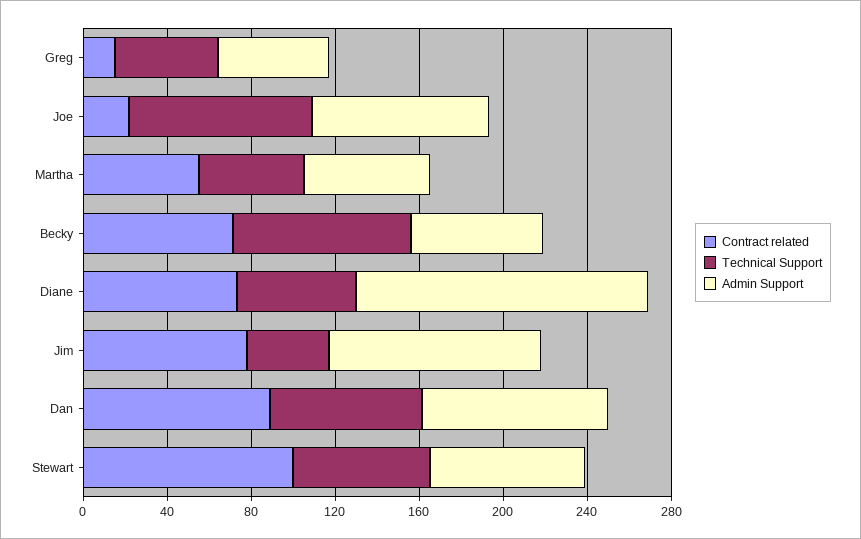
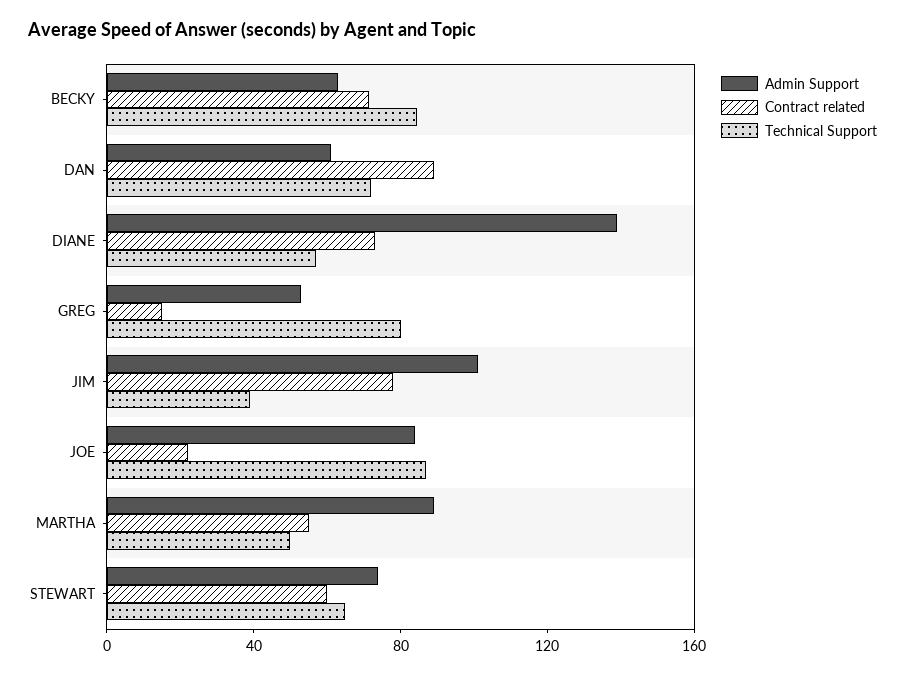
  {
    "Contract related": {
      "Greg": 20,
      "Joe": 20,
      "Martha": 60,
      "Becky": 70,
      "Diane": 70,
      "Jim": 80,
      "Dan": 90,
-     "Stewart": 100
+     "Stewart": 60
    },
    "Technical Support": {
-     "Greg": 50,
+     "Greg": 80,
      "Joe": 90,
      "Martha": 50,
      "Becky": 80,
      "Diane": 60,
      "Jim": 40,
      "Dan": 70,
      "Stewart": 70
    },
    "Admin Support": {
      "Greg": 50,
      "Joe": 80,
-     "Martha": 60,
+     "Martha": 90,
      "Becky": 60,
      "Diane": 140,
      "Jim": 100,
-     "Dan": 90,
+     "Dan": 60,
      "Stewart": 70
    }
  }

